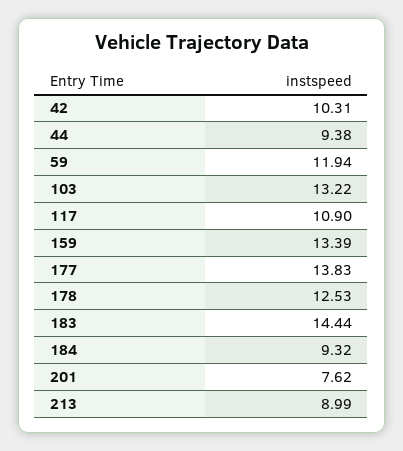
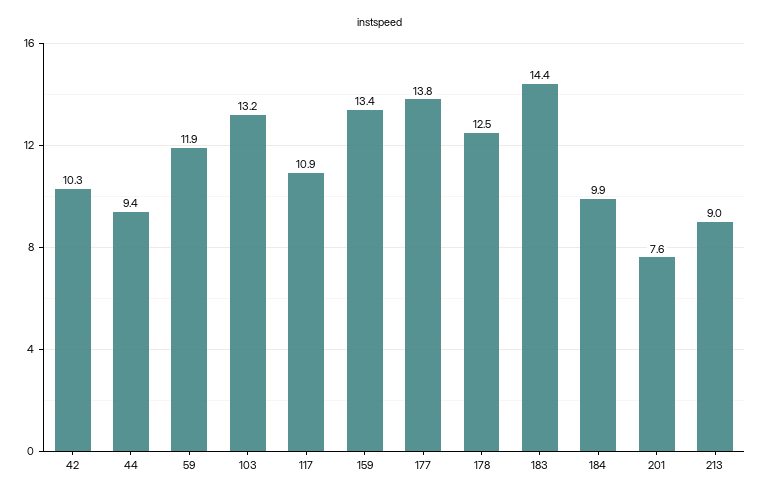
  {
    "42": 10.31,
    "44": 9.38,
    "59": 11.94,
    "103": 13.22,
    "117": 10.9,
    "159": 13.39,
    "177": 13.83,
    "178": 12.53,
    "183": 14.44,
-   "184": 9.32,
+   "184": 9.9,
    "201": 7.62,
    "213": 8.99
  }

